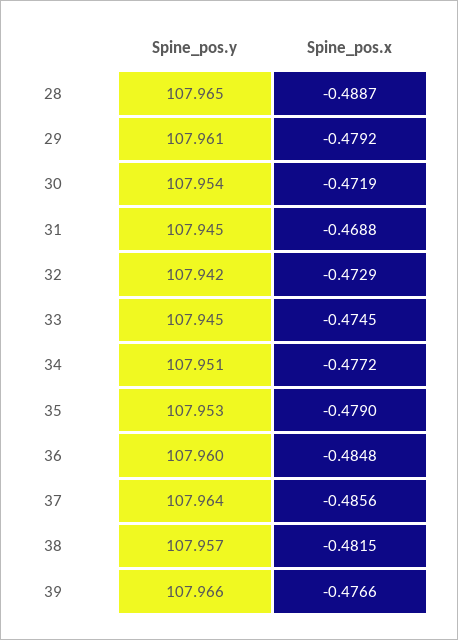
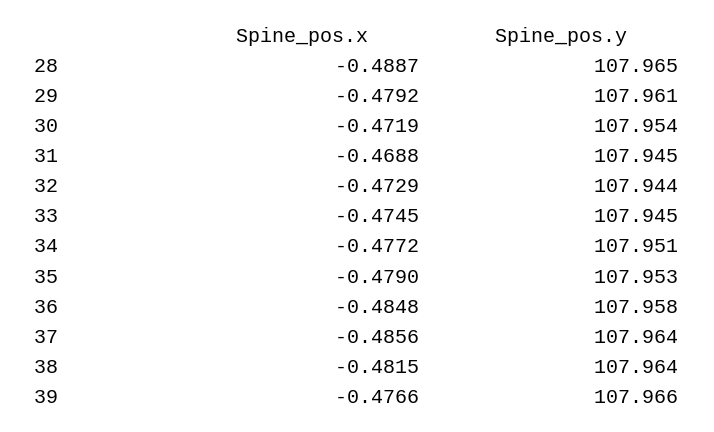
  {
    "Spine_pos.y": {
      "28": 107.965,
      "29": 107.961,
      "30": 107.954,
      "31": 107.945,
-     "32": 107.942,
+     "32": 107.944,
      "33": 107.945,
      "34": 107.951,
      "35": 107.953,
-     "36": 107.96,
+     "36": 107.958,
      "37": 107.964,
-     "38": 107.957,
+     "38": 107.964,
      "39": 107.966
    },
    "Spine_pos.x": {
      "28": -0.4887,
      "29": -0.4792,
      "30": -0.4719,
      "31": -0.4688,
      "32": -0.4729,
      "33": -0.4745,
      "34": -0.4772,
      "35": -0.479,
      "36": -0.4848,
      "37": -0.4856,
      "38": -0.4815,
      "39": -0.4766
    }
  }

